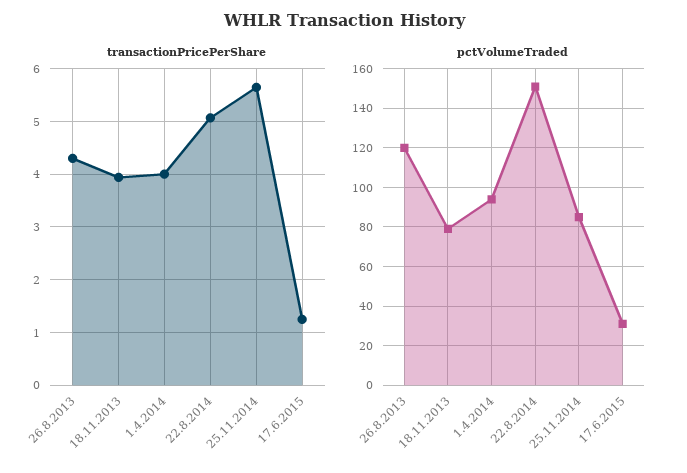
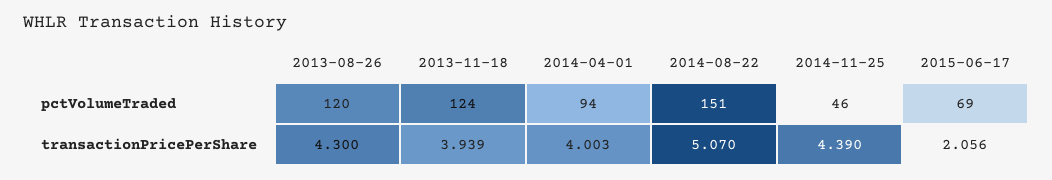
  {
    "transactionPricePerShare": {
      "26.8.2013": 4.3,
      "18.11.2013": 3.939,
      "1.4.2014": 4.003,
      "22.8.2014": 5.07,
-     "25.11.2014": 5.6,
+     "25.11.2014": 4.39,
-     "17.6.2015": 1.2
+     "17.6.2015": 2.056
    },
    "pctVolumeTraded": {
      "26.8.2013": 120,
-     "18.11.2013": 80,
+     "18.11.2013": 124,
      "1.4.2014": 94,
      "22.8.2014": 151,
-     "25.11.2014": 85,
+     "25.11.2014": 46,
-     "17.6.2015": 30
+     "17.6.2015": 69
    }
  }

